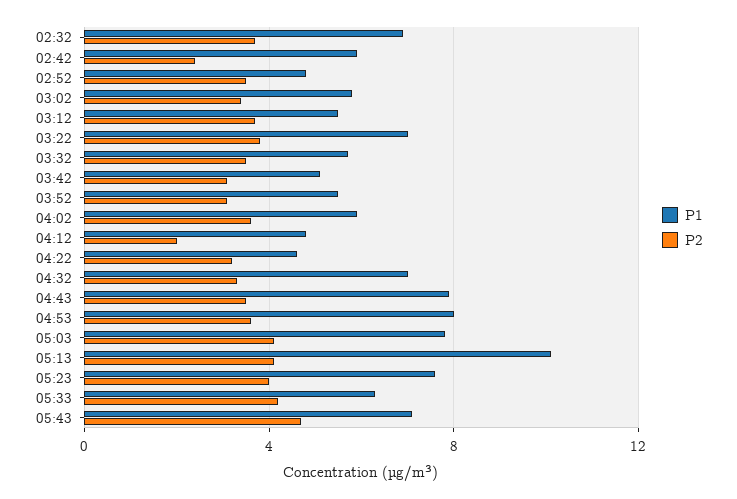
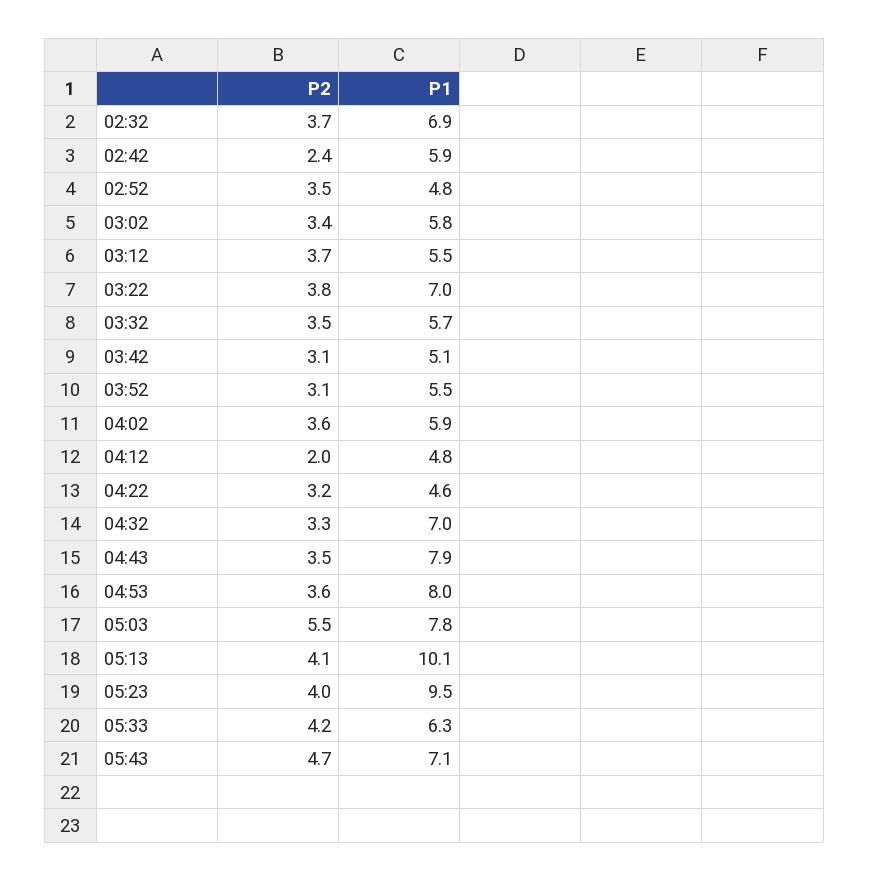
  {
    "P1": {
      "02:32": 6.9,
      "02:42": 5.9,
      "02:52": 4.8,
      "03:02": 5.8,
      "03:12": 5.5,
      "03:22": 7,
      "03:32": 5.7,
      "03:42": 5.1,
      "03:52": 5.5,
      "04:02": 5.9,
      "04:12": 4.8,
      "04:22": 4.6,
      "04:32": 7,
      "04:43": 7.9,
      "04:53": 8,
      "05:03": 7.8,
      "05:13": 10.1,
-     "05:23": 7.5,
+     "05:23": 9.5,
      "05:33": 6.3,
      "05:43": 7.1
    },
    "P2": {
      "02:32": 3.7,
      "02:42": 2.4,
      "02:52": 3.5,
      "03:02": 3.4,
      "03:12": 3.7,
      "03:22": 3.8,
      "03:32": 3.5,
      "03:42": 3.1,
      "03:52": 3.1,
      "04:02": 3.6,
      "04:12": 2,
      "04:22": 3.2,
      "04:32": 3.3,
      "04:43": 3.5,
      "04:53": 3.6,
-     "05:03": 4,
+     "05:03": 5.5,
      "05:13": 4.1,
      "05:23": 4,
      "05:33": 4.2,
      "05:43": 4.7
    }
  }

